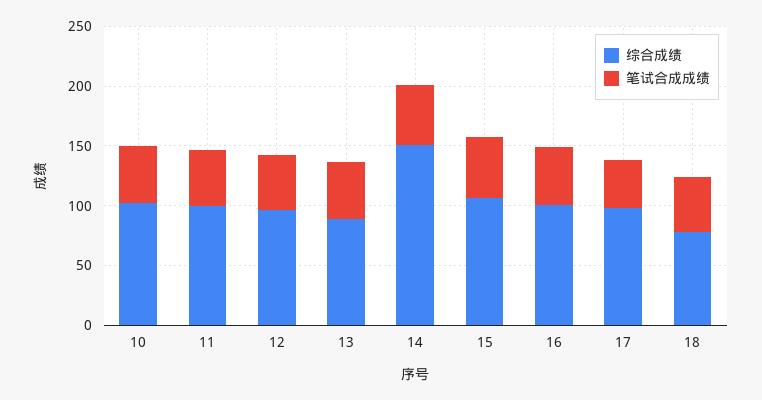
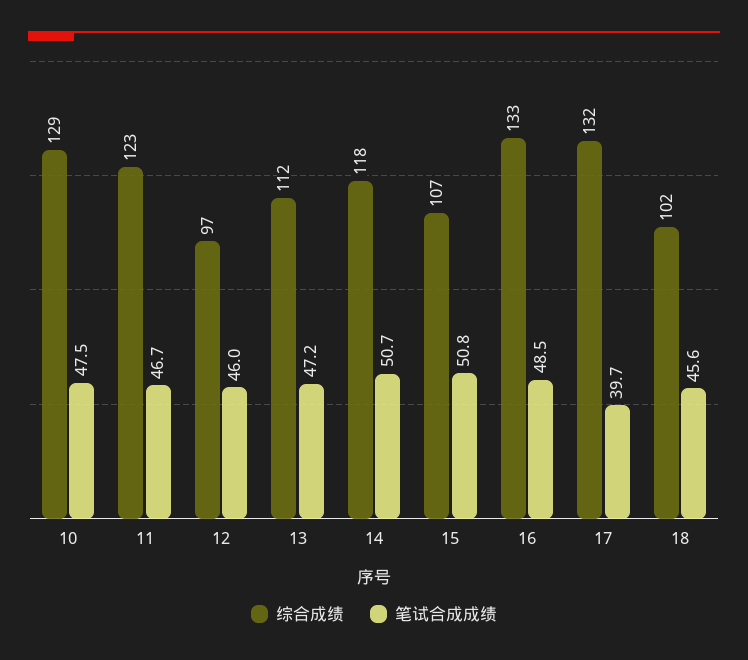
  {
    "综合成绩": {
-     "10": 100,
+     "10": 129,
-     "11": 100,
+     "11": 123,
      "12": 97,
-     "13": 90,
+     "13": 112,
-     "14": 150,
+     "14": 118,
      "15": 107,
-     "16": 100,
+     "16": 133,
-     "17": 100,
+     "17": 132,
-     "18": 80
+     "18": 102
    },
    "笔试合成成绩": {
      "10": 47.5,
      "11": 46.7,
      "12": 46,
      "13": 47.2,
      "14": 50.7,
      "15": 50.8,
      "16": 48.5,
      "17": 39.7,
      "18": 45.6
    }
  }

